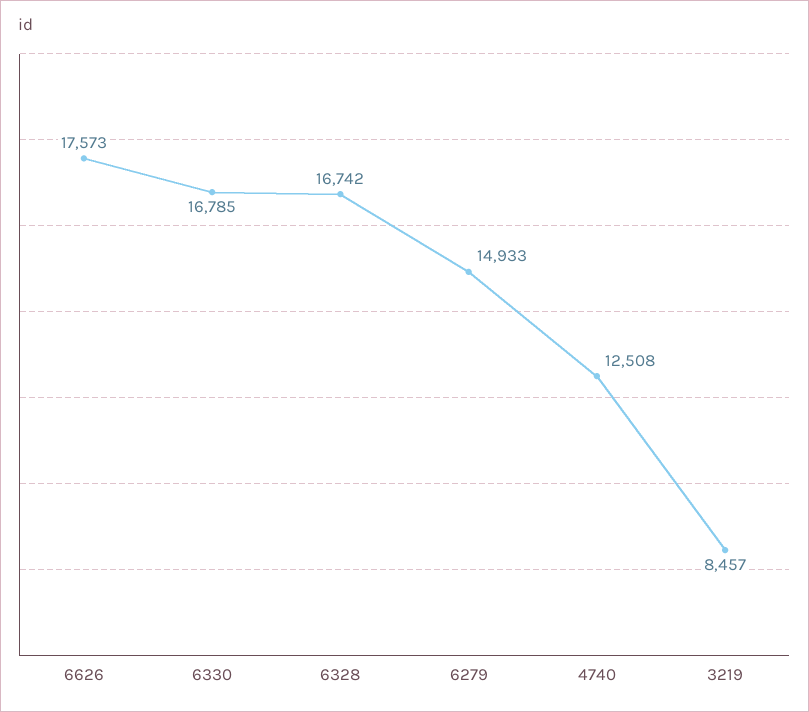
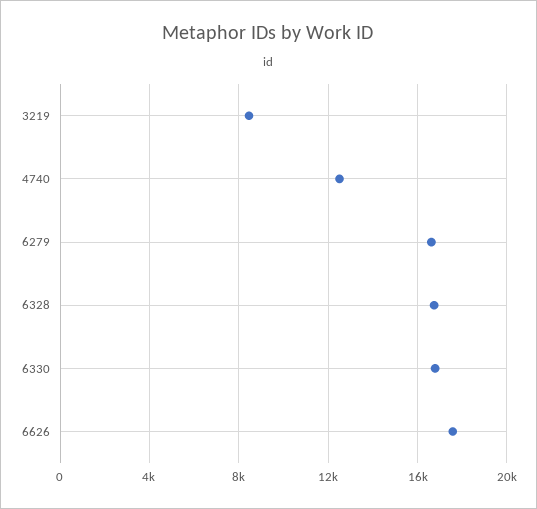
  {
    "6626": 17573,
    "6330": 16785,
    "6328": 16742,
-   "6279": 14933,
+   "6279": 16500,
    "4740": 12508,
    "3219": 8457
  }

